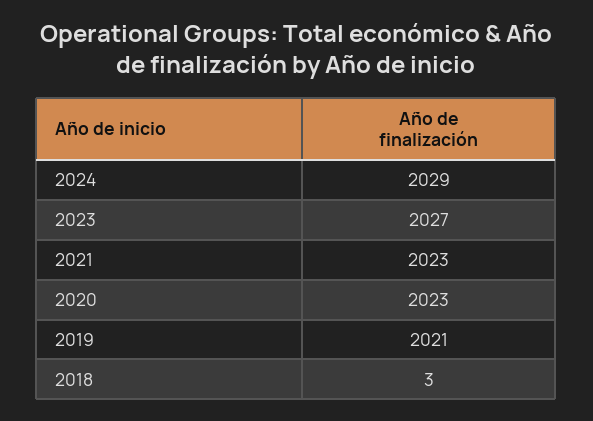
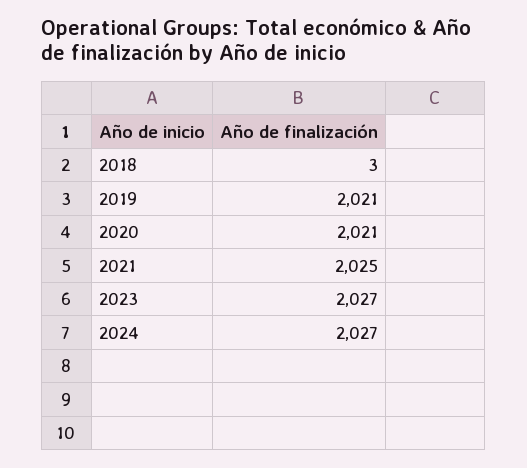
  {
-   "2024": 2029,
+   "2024": 2027,
    "2023": 2027,
-   "2021": 2023,
+   "2021": 2025,
-   "2020": 2023,
+   "2020": 2021,
    "2019": 2021,
    "2018": 3
  }

